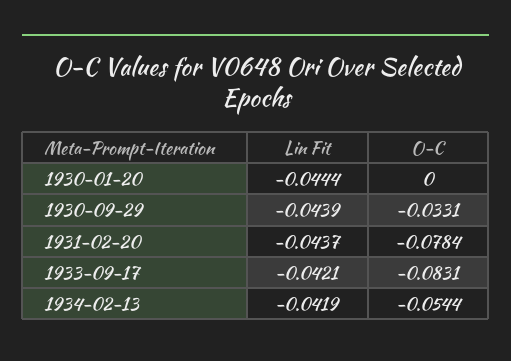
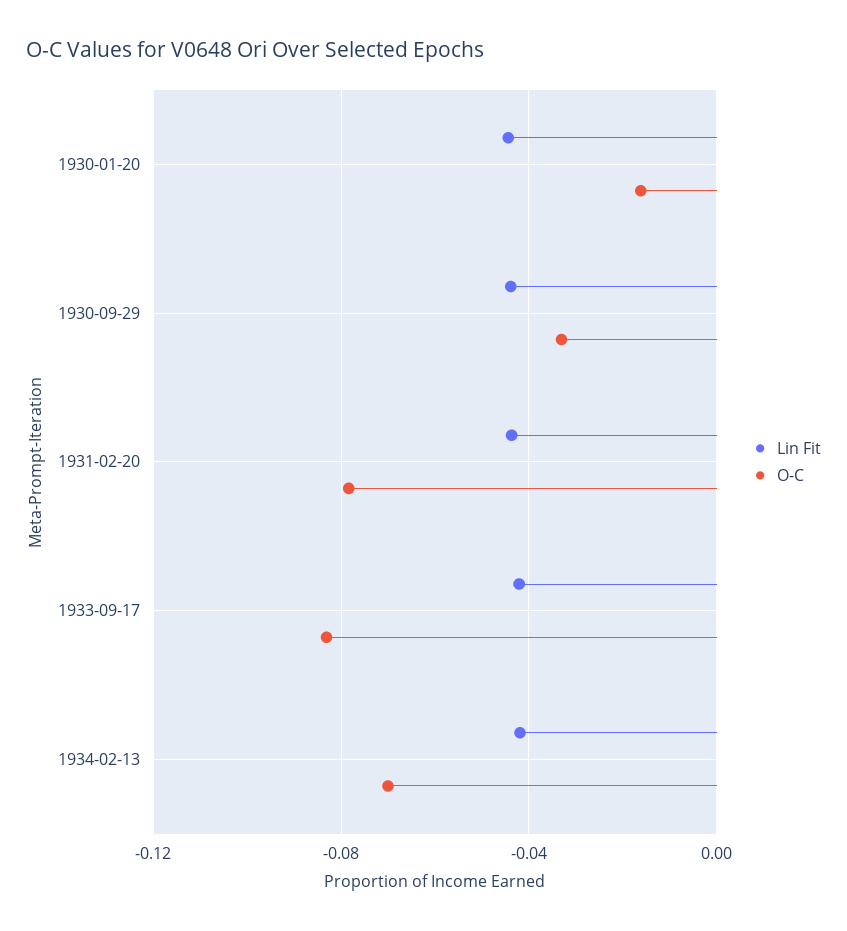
  {
    "Lin Fit": {
      "1930-01-20": -0.0444,
      "1930-09-29": -0.0439,
      "1931-02-20": -0.0437,
      "1933-09-17": -0.0421,
      "1934-02-13": -0.0419
    },
    "O-C": {
-     "1930-01-20": 0,
+     "1930-01-20": -0.015,
      "1930-09-29": -0.0331,
      "1931-02-20": -0.0784,
      "1933-09-17": -0.0831,
-     "1934-02-13": -0.0544
+     "1934-02-13": -0.07
    }
  }

